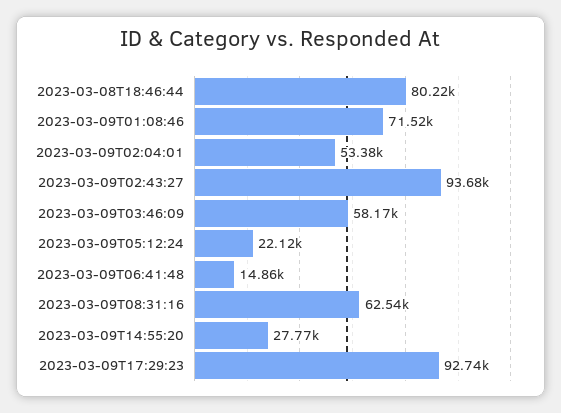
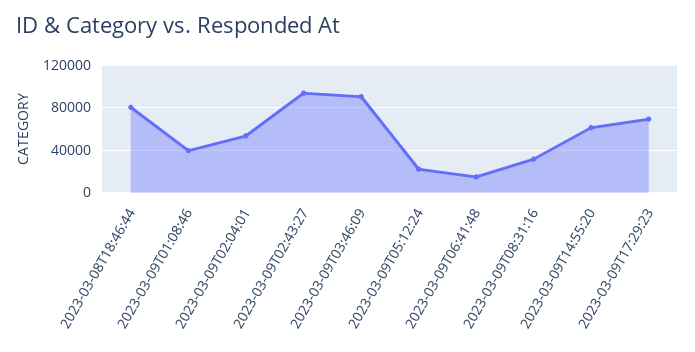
  {
    "2023-03-08T18:46:44": 80220,
-   "2023-03-09T01:08:46": 71520,
+   "2023-03-09T01:08:46": 40000,
    "2023-03-09T02:04:01": 53380,
    "2023-03-09T02:43:27": 93680,
-   "2023-03-09T03:46:09": 58170,
+   "2023-03-09T03:46:09": 90000,
    "2023-03-09T05:12:24": 22120,
    "2023-03-09T06:41:48": 14860,
-   "2023-03-09T08:31:16": 62540,
+   "2023-03-09T08:31:16": 30000,
-   "2023-03-09T14:55:20": 27770,
+   "2023-03-09T14:55:20": 60000,
-   "2023-03-09T17:29:23": 92740
+   "2023-03-09T17:29:23": 70000
  }

